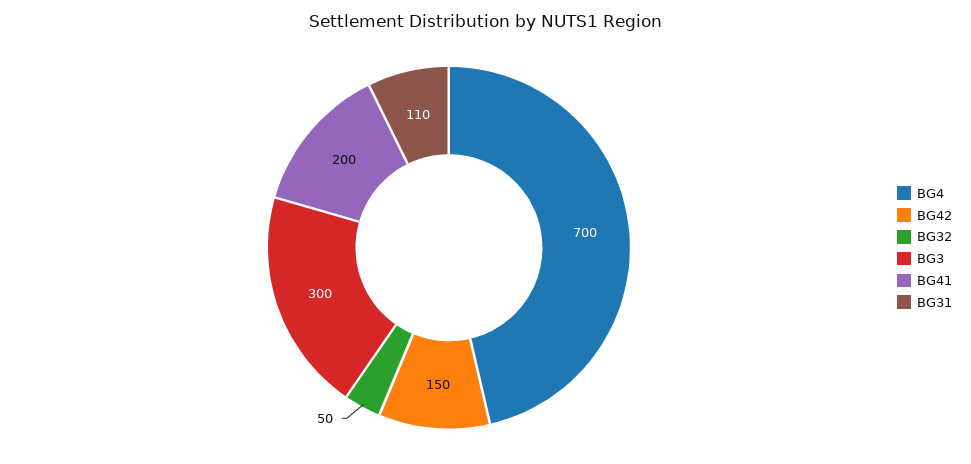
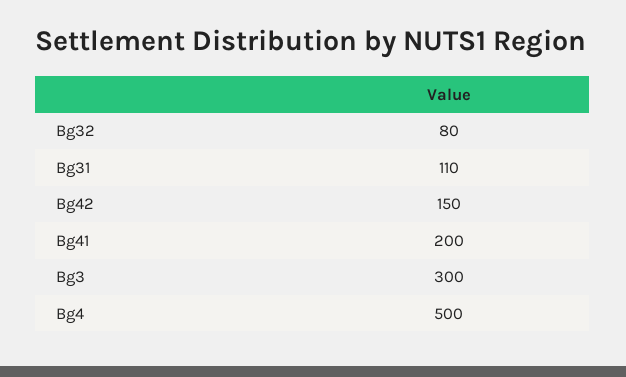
  {
-   "BG4": 700,
+   "BG4": 500,
    "BG42": 150,
-   "BG32": 50,
+   "BG32": 80,
    "BG3": 300,
    "BG41": 200,
    "BG31": 110
  }

